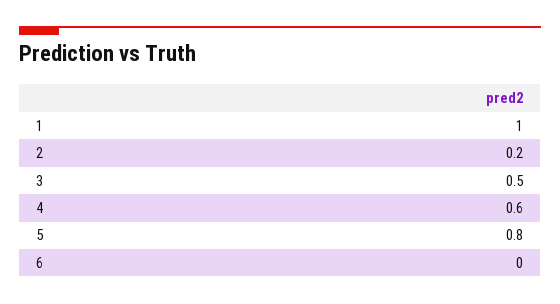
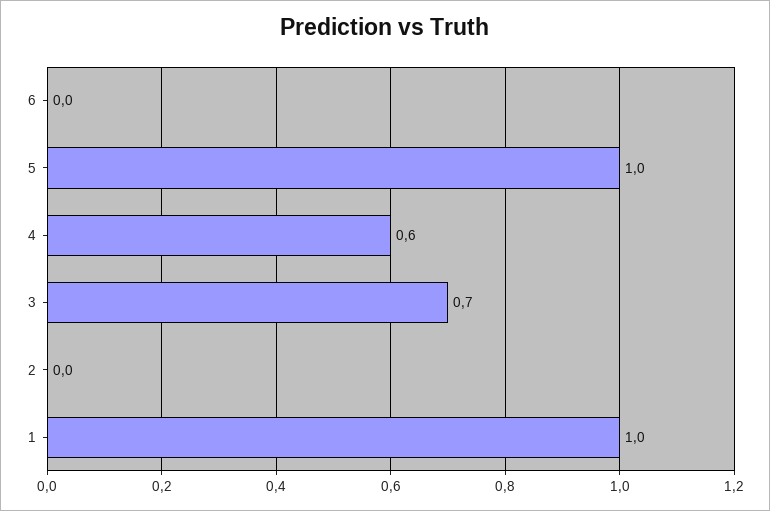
  {
    "1": 1,
-   "2": 0.2,
+   "2": 0,
-   "3": 0.5,
+   "3": 0.7,
    "4": 0.6,
-   "5": 0.8,
+   "5": 1,
    "6": 0
  }

